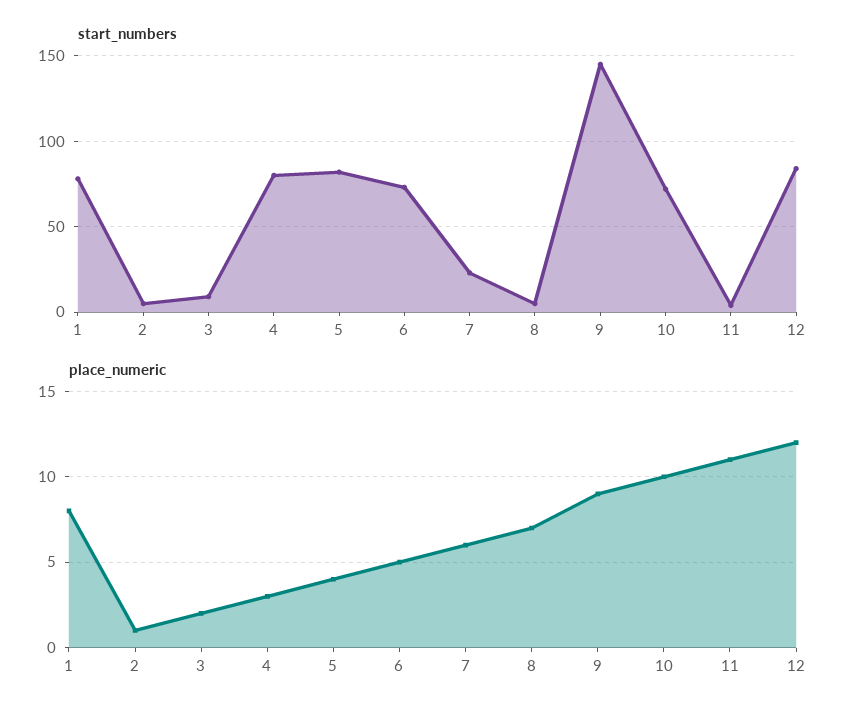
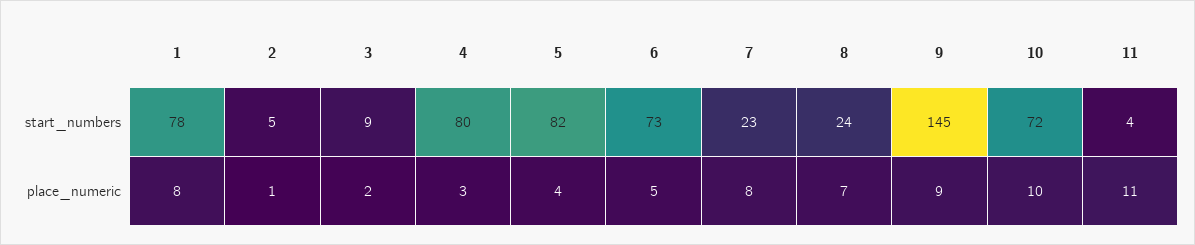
  {
    "start_numbers": {
      "1": 78,
      "2": 5,
      "3": 9,
      "4": 80,
      "5": 82,
      "6": 73,
      "7": 23,
-     "8": 5,
+     "8": 24,
      "9": 145,
      "10": 72,
-     "11": 4,
+     "11": 4
-     "12": 85
    },
    "place_numeric": {
      "1": 8,
      "2": 1,
      "3": 2,
      "4": 3,
      "5": 4,
      "6": 5,
-     "7": 6,
+     "7": 8,
      "8": 7,
      "9": 9,
      "10": 10,
-     "11": 11,
+     "11": 11
-     "12": 12
    }
  }

